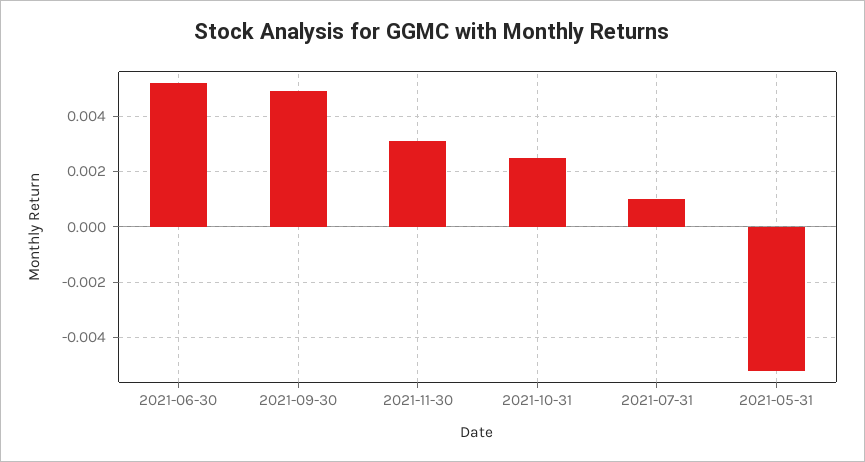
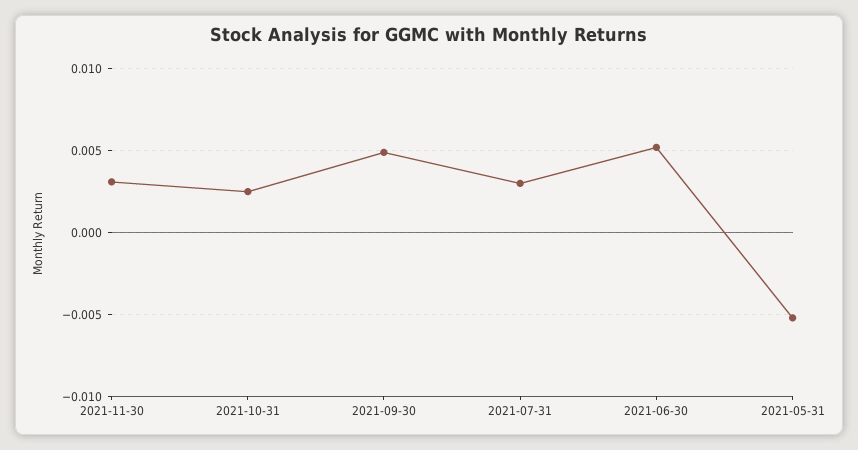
  {
    "2021-06-30": 0.005,
    "2021-09-30": 0.005,
    "2021-11-30": 0.003,
    "2021-10-31": 0.0025,
-   "2021-07-31": 0.001,
+   "2021-07-31": 0.003,
    "2021-05-31": -0.005
  }

